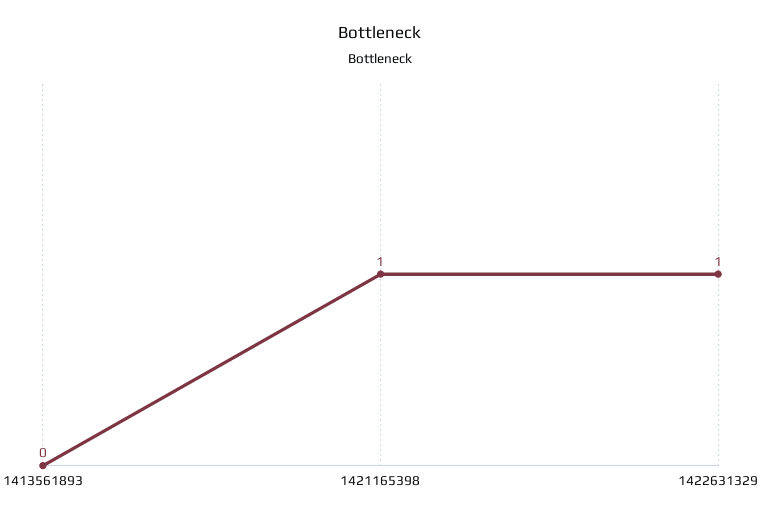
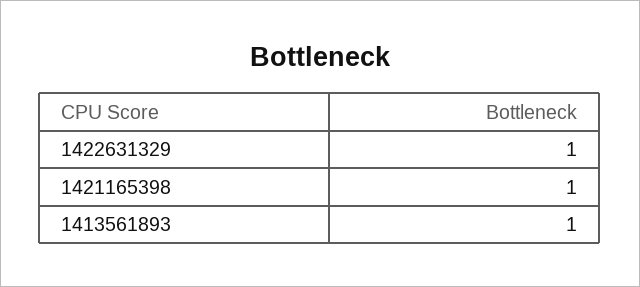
  {
-   "1413561893": 0,
+   "1413561893": 1,
    "1421165398": 1,
    "1422631329": 1
  }

